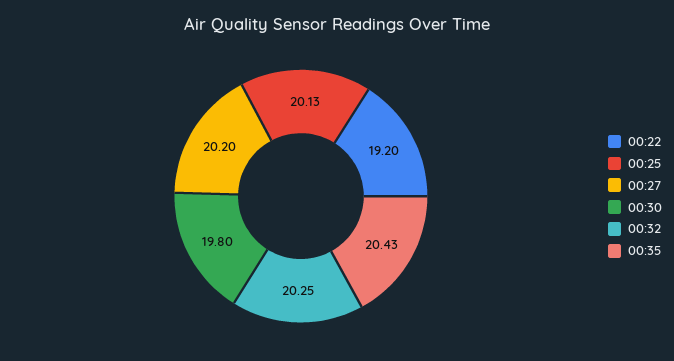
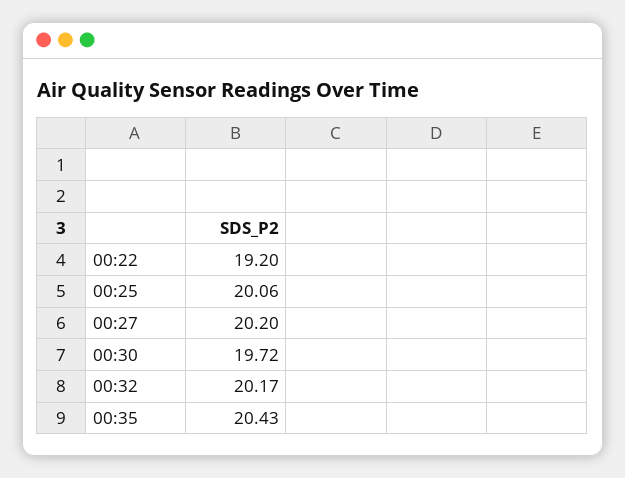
  {
    "00:22": 19.2,
-   "00:25": 20.13,
+   "00:25": 20.06,
    "00:27": 20.2,
-   "00:30": 19.8,
+   "00:30": 19.72,
-   "00:32": 20.25,
+   "00:32": 20.17,
    "00:35": 20.43
  }

